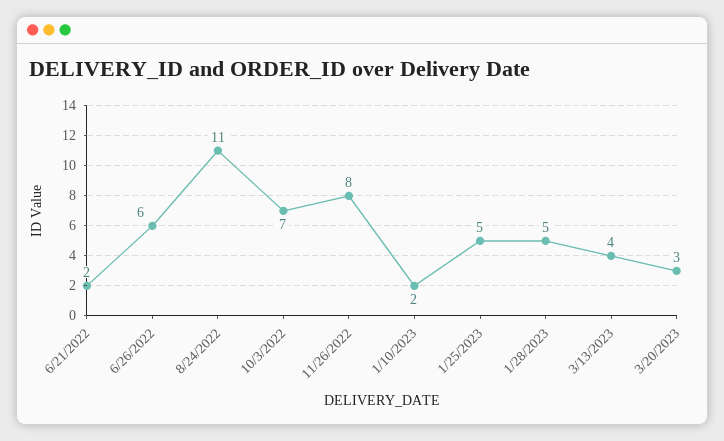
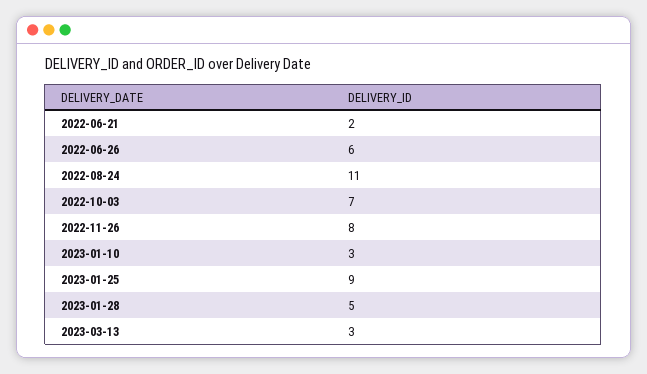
  {
    "6/21/2022": 2,
    "6/26/2022": 6,
    "8/24/2022": 11,
    "10/3/2022": 7,
    "11/26/2022": 8,
-   "1/10/2023": 2,
+   "1/10/2023": 3,
-   "1/25/2023": 5,
+   "1/25/2023": 9,
    "1/28/2023": 5,
-   "3/13/2023": 4,
+   "3/13/2023": 3
-   "3/20/2023": 3
  }

